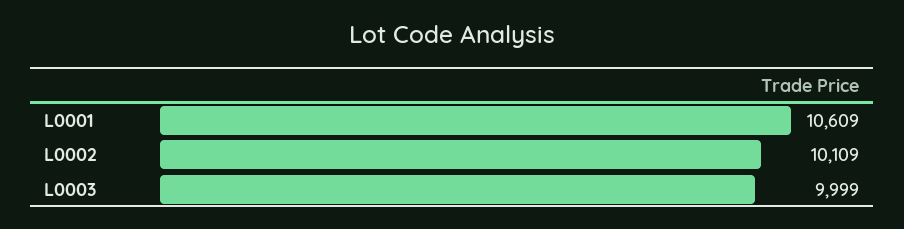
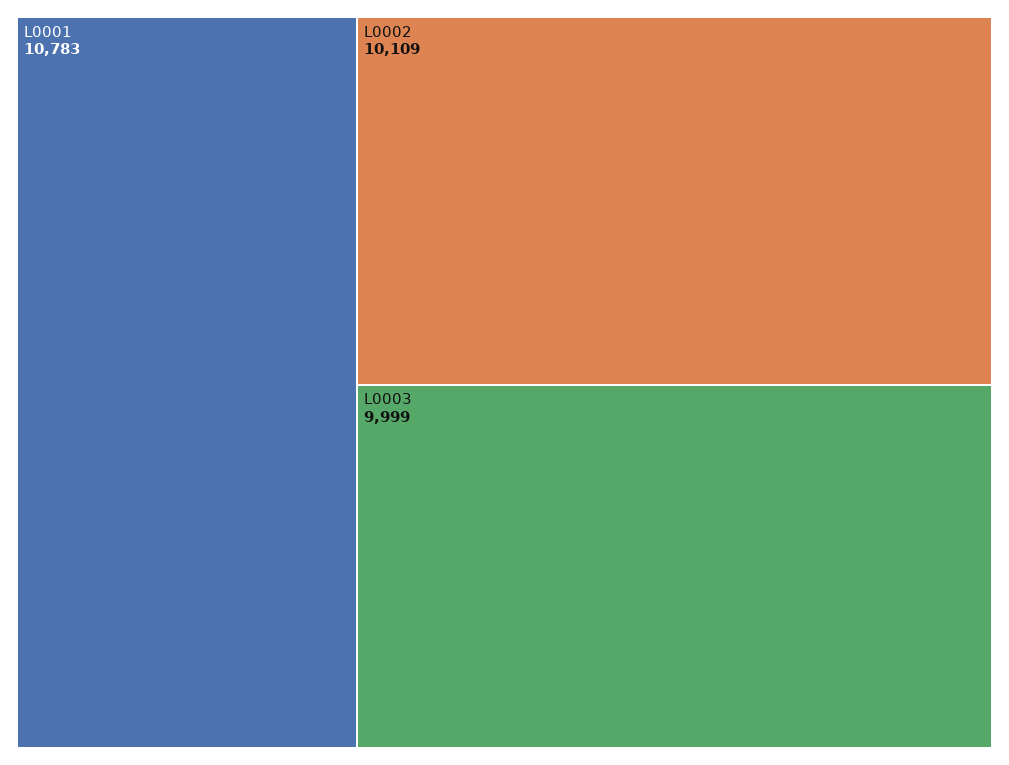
  {
-   "L0001": 10609,
+   "L0001": 10783,
    "L0002": 10109,
    "L0003": 9999
  }

